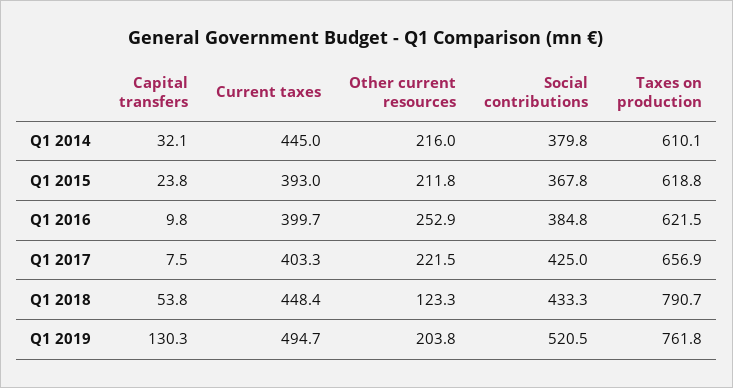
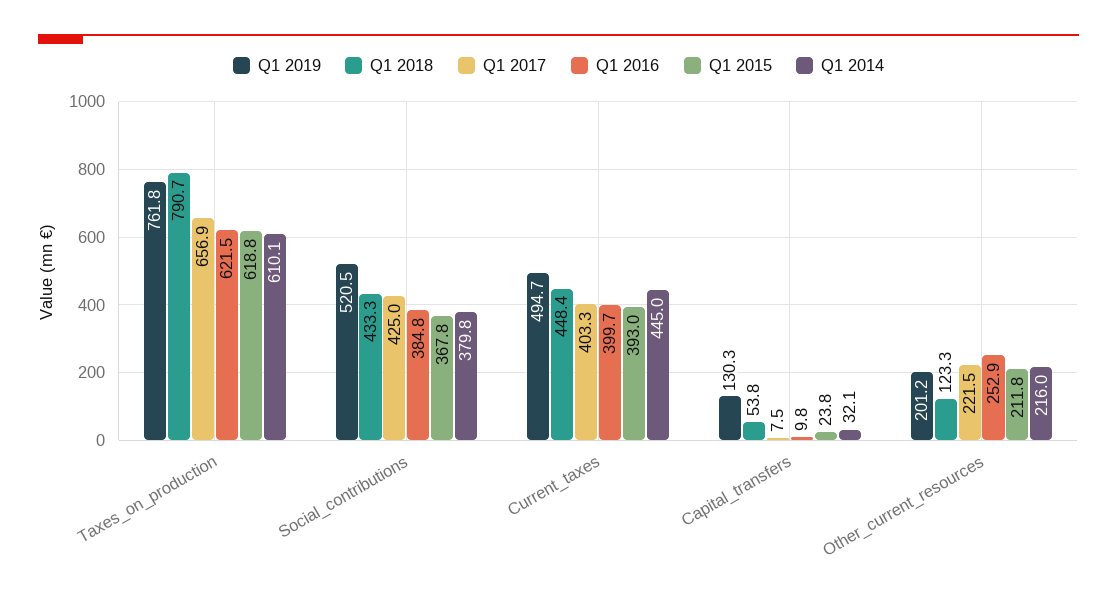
  {
    "Q1 2014": {
      "Capital transfers": 32.1,
      "Current taxes": 445,
      "Other current resources": 216,
      "Social contributions": 379.8,
      "Taxes on production": 610.1
    },
    "Q1 2015": {
      "Capital transfers": 23.8,
      "Current taxes": 393,
      "Other current resources": 211.8,
      "Social contributions": 367.8,
      "Taxes on production": 618.8
    },
    "Q1 2016": {
      "Capital transfers": 9.8,
      "Current taxes": 399.7,
      "Other current resources": 252.9,
      "Social contributions": 384.8,
      "Taxes on production": 621.5
    },
    "Q1 2017": {
      "Capital transfers": 7.5,
      "Current taxes": 403.3,
      "Other current resources": 221.5,
      "Social contributions": 425,
      "Taxes on production": 656.9
    },
    "Q1 2018": {
      "Capital transfers": 53.8,
      "Current taxes": 448.4,
      "Other current resources": 123.3,
      "Social contributions": 433.3,
      "Taxes on production": 790.7
    },
    "Q1 2019": {
      "Capital transfers": 130.3,
      "Current taxes": 494.7,
-     "Other current resources": 203.8,
+     "Other current resources": 201.2,
      "Social contributions": 520.5,
      "Taxes on production": 761.8
    }
  }

